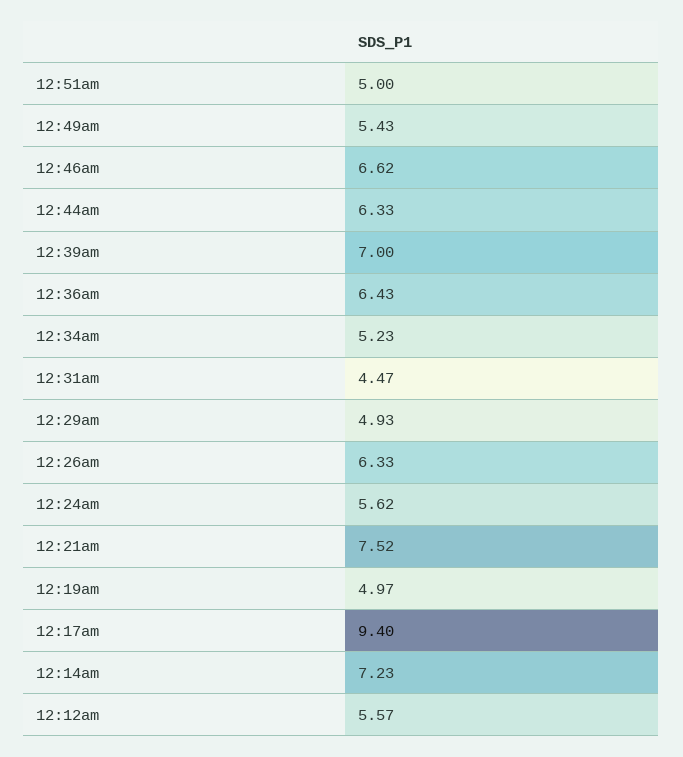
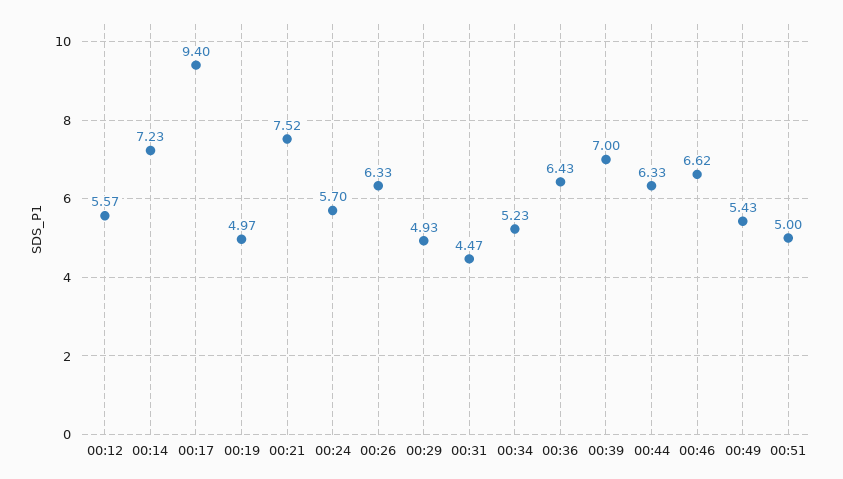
  {
    "12:51am": 5,
    "12:49am": 5.43,
    "12:46am": 6.62,
    "12:44am": 6.33,
    "12:39am": 7,
    "12:36am": 6.43,
    "12:34am": 5.23,
    "12:31am": 4.47,
    "12:29am": 4.93,
    "12:26am": 6.33,
-   "12:24am": 5.62,
+   "12:24am": 5.7,
    "12:21am": 7.52,
    "12:19am": 4.97,
    "12:17am": 9.4,
    "12:14am": 7.23,
    "12:12am": 5.57
  }

